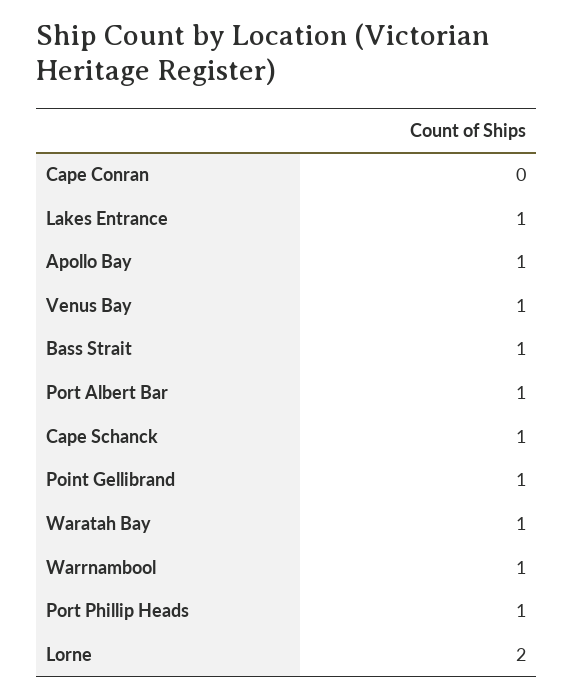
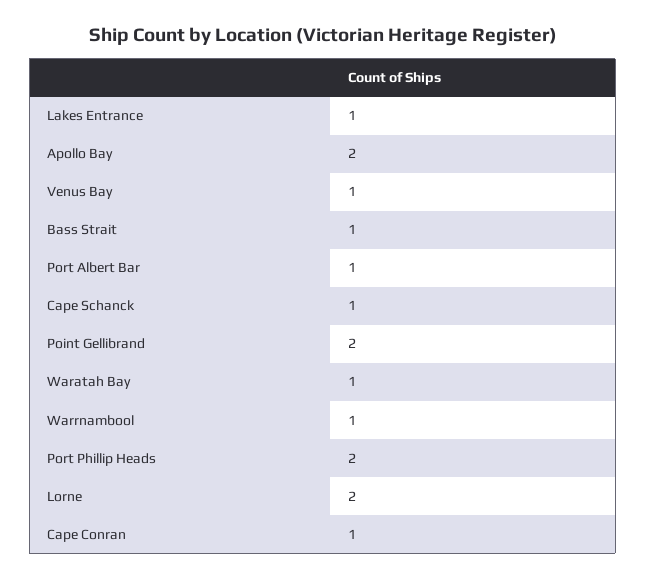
  {
-   "Cape Conran": 0,
+   "Cape Conran": 1,
    "Lakes Entrance": 1,
-   "Apollo Bay": 1,
+   "Apollo Bay": 2,
    "Venus Bay": 1,
    "Bass Strait": 1,
    "Port Albert Bar": 1,
    "Cape Schanck": 1,
-   "Point Gellibrand": 1,
+   "Point Gellibrand": 2,
    "Waratah Bay": 1,
    "Warrnambool": 1,
-   "Port Phillip Heads": 1,
+   "Port Phillip Heads": 2,
    "Lorne": 2
  }

